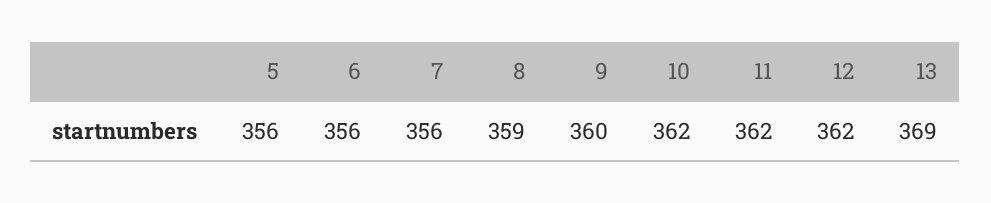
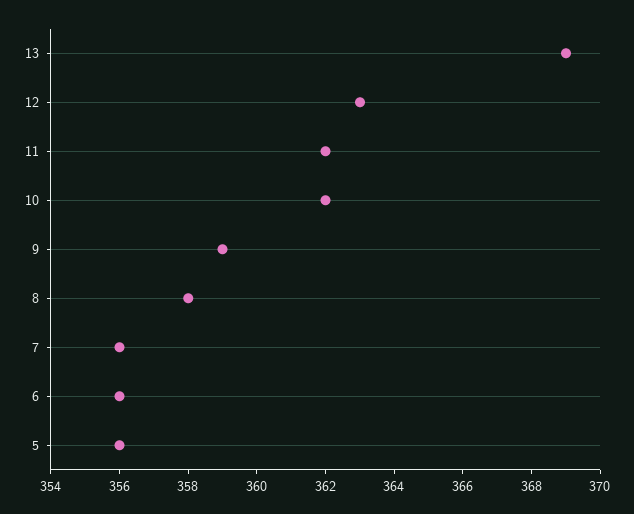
  {
    "5": 356,
    "6": 356,
    "7": 356,
-   "8": 359,
+   "8": 358,
-   "9": 360,
+   "9": 359,
    "10": 362,
    "11": 362,
-   "12": 362,
+   "12": 363,
    "13": 369
  }

